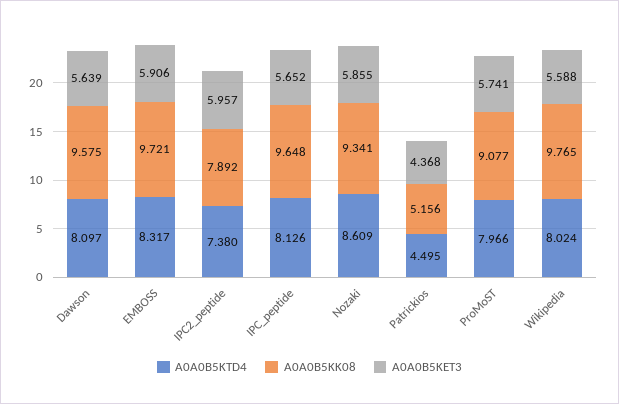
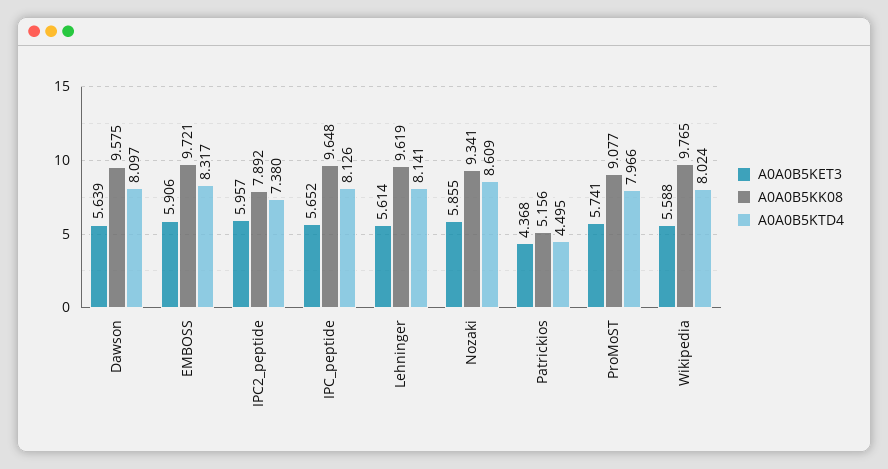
  {
    "A0A0B5KTD4": {
      "Dawson": 8.097,
      "EMBOSS": 8.317,
      "IPC2_peptide": 7.38,
      "IPC_peptide": 8.126,
      "Nozaki": 8.609,
      "Patrickios": 4.495,
      "ProMoST": 7.966,
-     "Wikipedia": 8.024
+     "Wikipedia": 8.024,
+     "Lehninger": 8.141
    },
    "A0A0B5KK08": {
      "Dawson": 9.575,
      "EMBOSS": 9.721,
      "IPC2_peptide": 7.892,
      "IPC_peptide": 9.648,
      "Nozaki": 9.341,
      "Patrickios": 5.156,
      "ProMoST": 9.077,
-     "Wikipedia": 9.765
+     "Wikipedia": 9.765,
+     "Lehninger": 9.619
    },
    "A0A0B5KET3": {
      "Dawson": 5.639,
      "EMBOSS": 5.906,
      "IPC2_peptide": 5.957,
      "IPC_peptide": 5.652,
      "Nozaki": 5.855,
      "Patrickios": 4.368,
      "ProMoST": 5.741,
-     "Wikipedia": 5.588
+     "Wikipedia": 5.588,
+     "Lehninger": 5.614
    }
  }

